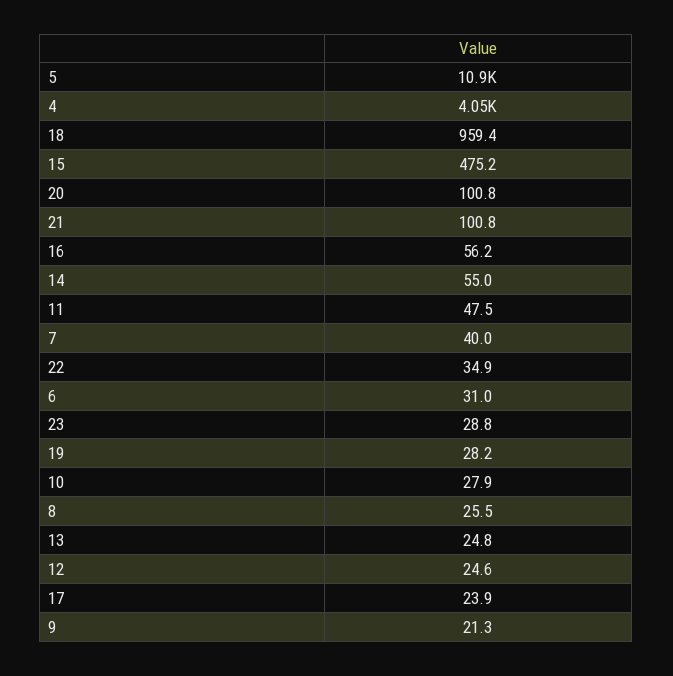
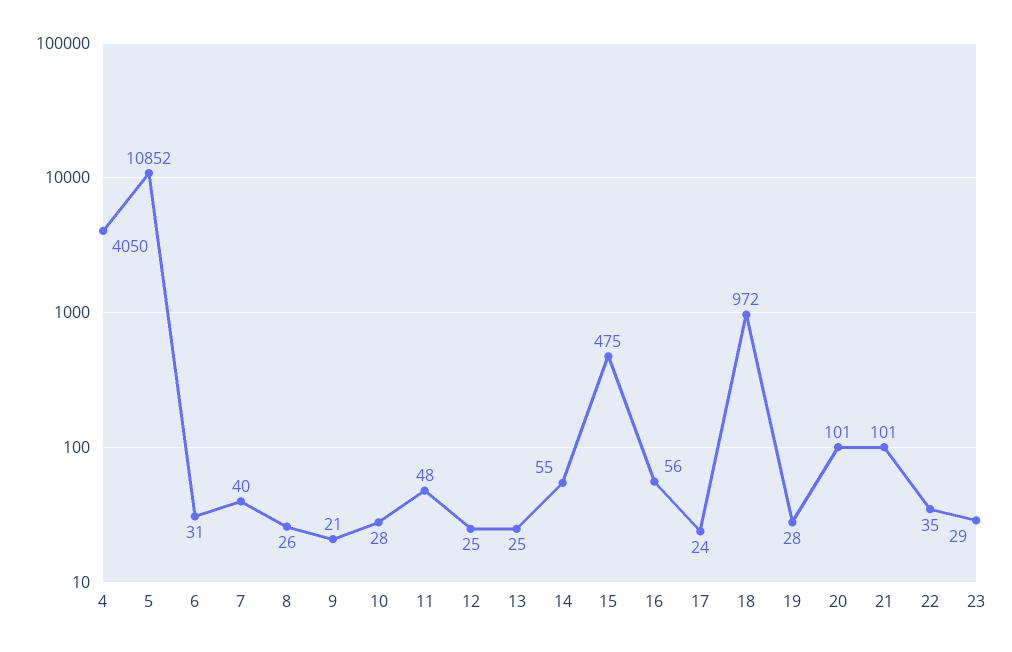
  {
    "5": 10852,
    "4": 4050,
-   "18": 959.4,
+   "18": 972,
    "15": 475.2,
    "20": 100.8,
    "21": 100.8,
    "16": 56.2,
    "14": 55,
    "11": 47.5,
    "7": 40,
    "22": 34.9,
    "6": 31,
    "23": 28.8,
    "19": 28.2,
    "10": 27.9,
    "8": 25.5,
    "13": 24.8,
    "12": 24.6,
    "17": 23.9,
    "9": 21.3
  }

